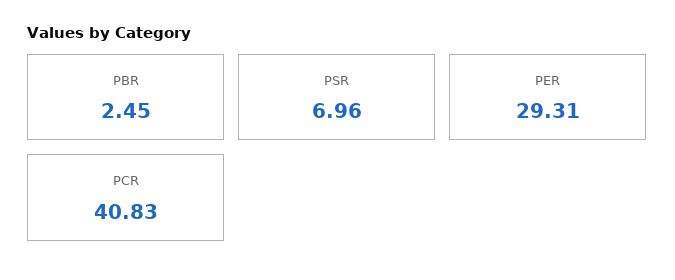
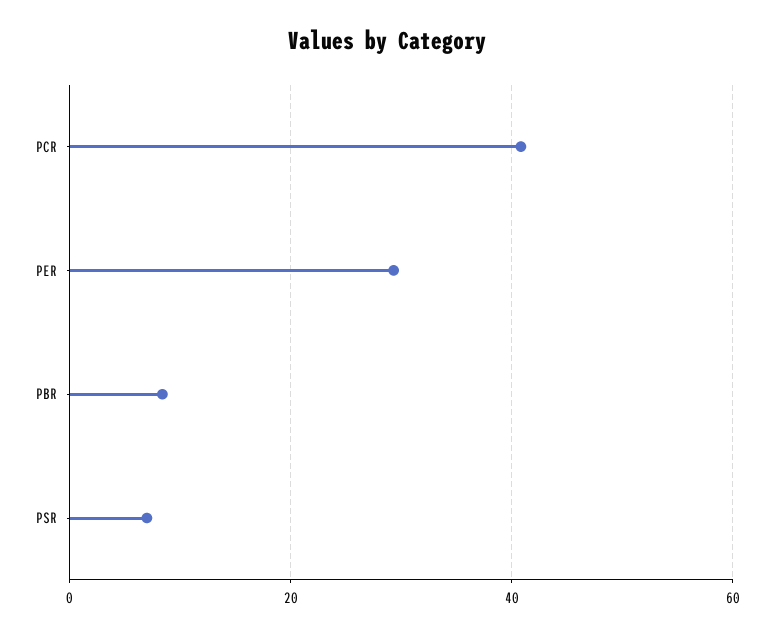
  {
-   "PBR": 2.45,
+   "PBR": 8,
    "PSR": 6.96,
    "PER": 29.31,
    "PCR": 40.83
  }

